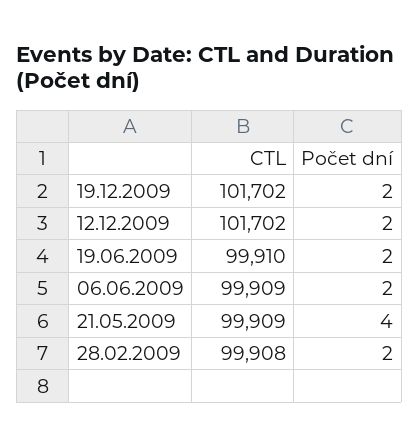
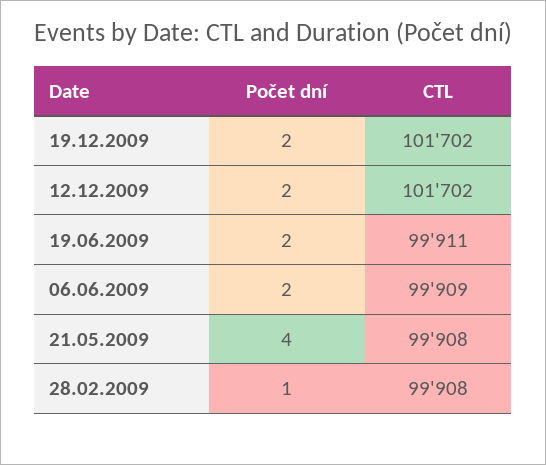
  {
    "CTL": {
      "19.12.2009": 101702,
      "12.12.2009": 101702,
-     "19.06.2009": 99910,
+     "19.06.2009": 99911,
      "06.06.2009": 99909,
-     "21.05.2009": 99909,
+     "21.05.2009": 99908,
      "28.02.2009": 99908
    },
    "Počet dní": {
      "19.12.2009": 2,
      "12.12.2009": 2,
      "19.06.2009": 2,
      "06.06.2009": 2,
      "21.05.2009": 4,
-     "28.02.2009": 2
+     "28.02.2009": 1
    }
  }

